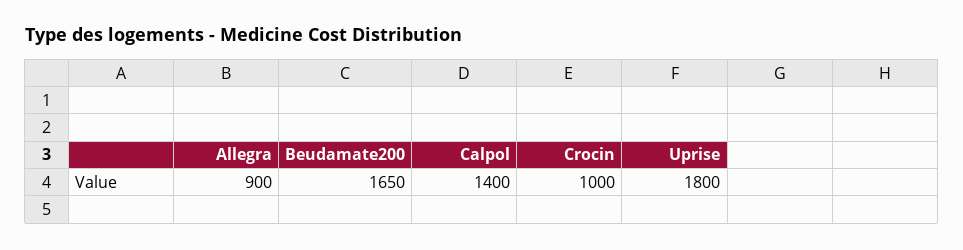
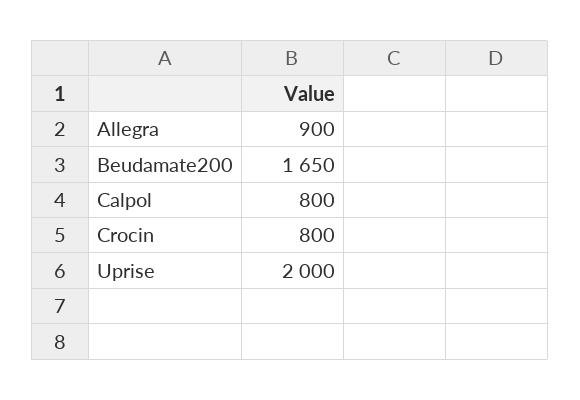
  {
    "Allegra": 900,
    "Beudamate200": 1650,
-   "Calpol": 1400,
+   "Calpol": 800,
-   "Crocin": 1000,
+   "Crocin": 800,
-   "Uprise": 1800
+   "Uprise": 2000
  }

